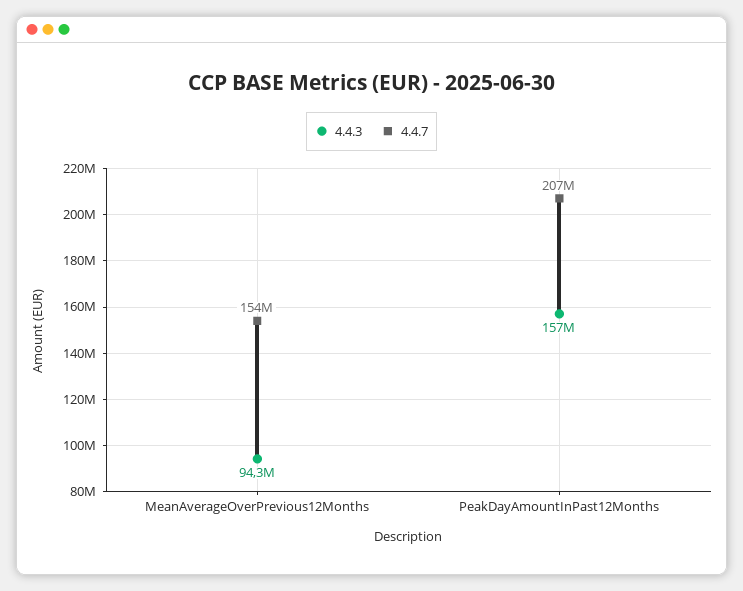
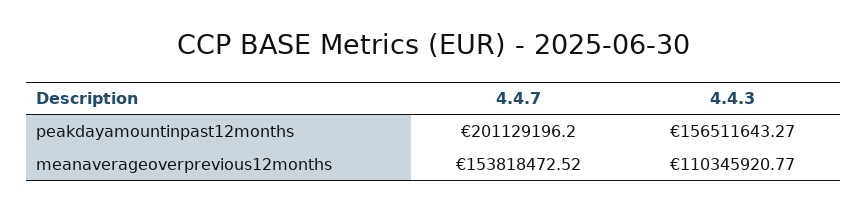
  {
    "4.4.3": {
-     "MeanAverageOverPrevious12Months": 94300000,
+     "MeanAverageOverPrevious12Months": 110345920.77,
      "PeakDayAmountInPast12Months": 156511643.27
    },
    "4.4.7": {
      "MeanAverageOverPrevious12Months": 153818472.52,
-     "PeakDayAmountInPast12Months": 207000000
+     "PeakDayAmountInPast12Months": 201129196.2
    }
  }

